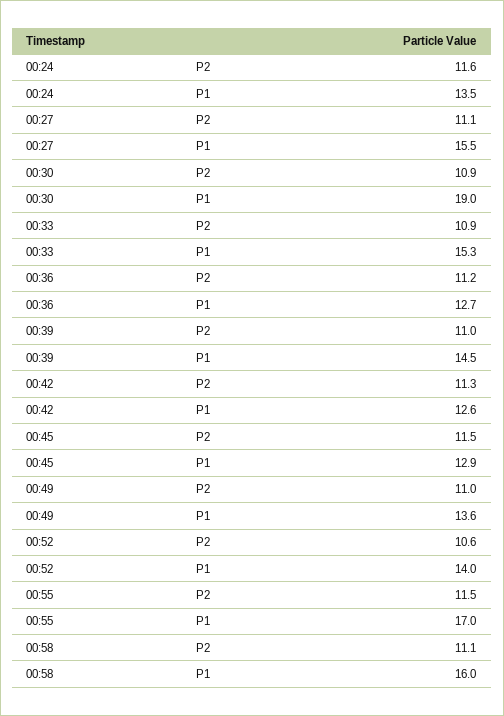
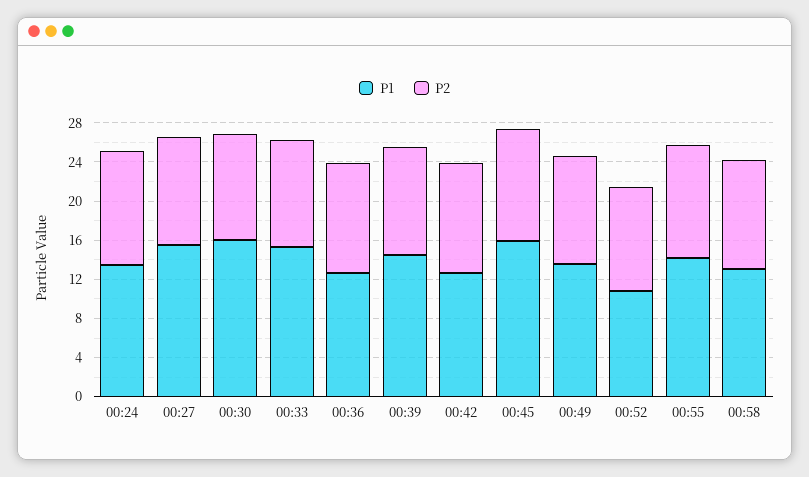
  {
    "P2": {
      "00:24": 11.6,
      "00:27": 11.1,
      "00:30": 10.9,
      "00:33": 10.9,
      "00:36": 11.2,
      "00:39": 11,
      "00:42": 11.3,
      "00:45": 11.5,
      "00:49": 11,
      "00:52": 10.6,
      "00:55": 11.5,
      "00:58": 11.1
    },
    "P1": {
      "00:24": 13.5,
      "00:27": 15.5,
-     "00:30": 19,
+     "00:30": 16,
      "00:33": 15.3,
      "00:36": 12.7,
      "00:39": 14.5,
      "00:42": 12.6,
-     "00:45": 12.9,
+     "00:45": 16,
      "00:49": 13.6,
-     "00:52": 14,
+     "00:52": 11,
-     "00:55": 17,
+     "00:55": 14,
-     "00:58": 16
+     "00:58": 13
    }
  }

